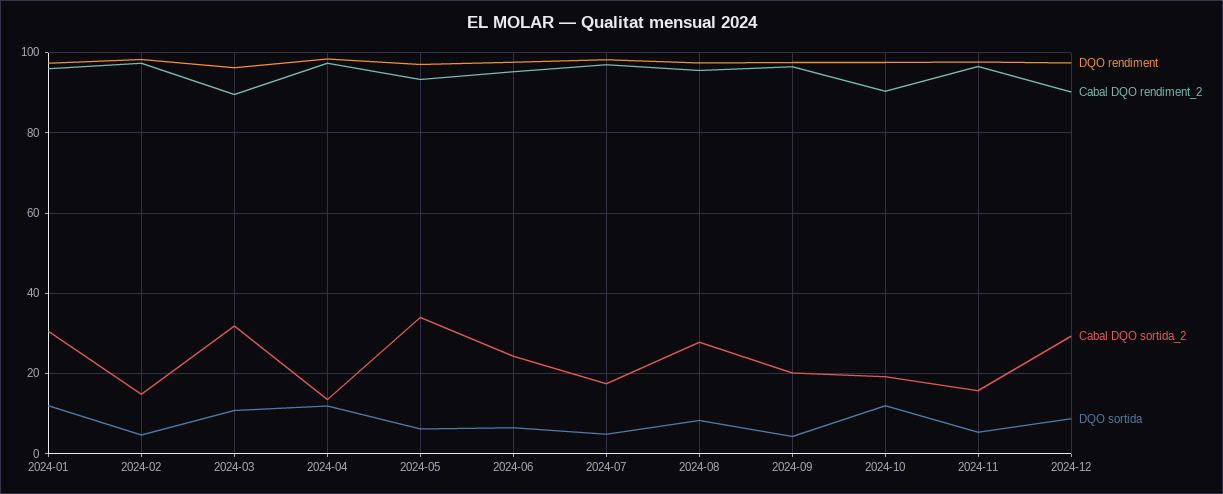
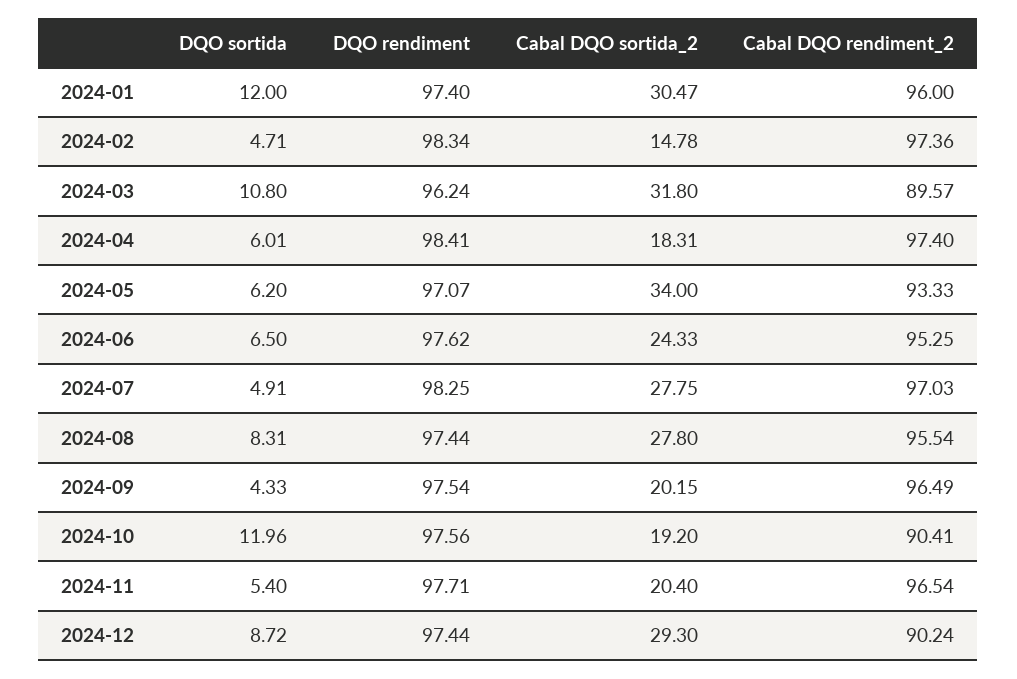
  {
    "DQO rendiment": {
      "2024-01": 97.4,
      "2024-02": 98.34,
      "2024-03": 96.24,
      "2024-04": 98.41,
      "2024-05": 97.07,
      "2024-06": 97.62,
      "2024-07": 98.25,
      "2024-08": 97.44,
      "2024-09": 97.54,
      "2024-10": 97.56,
      "2024-11": 97.71,
      "2024-12": 97.44
    },
    "Cabal DQO rendiment_2": {
      "2024-01": 96,
      "2024-02": 97.36,
      "2024-03": 89.57,
      "2024-04": 97.4,
      "2024-05": 93.33,
      "2024-06": 95.25,
      "2024-07": 97.03,
      "2024-08": 95.54,
      "2024-09": 96.49,
      "2024-10": 90.41,
      "2024-11": 96.54,
      "2024-12": 90.24
    },
    "Cabal DQO sortida_2": {
      "2024-01": 30.47,
      "2024-02": 14.78,
      "2024-03": 31.8,
-     "2024-04": 14,
+     "2024-04": 18.31,
      "2024-05": 34,
      "2024-06": 24.33,
-     "2024-07": 18,
+     "2024-07": 27.75,
      "2024-08": 27.8,
      "2024-09": 20.15,
      "2024-10": 19.2,
-     "2024-11": 16,
+     "2024-11": 20.4,
      "2024-12": 29.3
    },
    "DQO sortida": {
      "2024-01": 12,
      "2024-02": 4.71,
      "2024-03": 10.8,
-     "2024-04": 12,
+     "2024-04": 6.01,
      "2024-05": 6.2,
      "2024-06": 6.5,
      "2024-07": 4.91,
      "2024-08": 8.31,
      "2024-09": 4.33,
      "2024-10": 11.96,
      "2024-11": 5.4,
      "2024-12": 8.72
    }
  }

